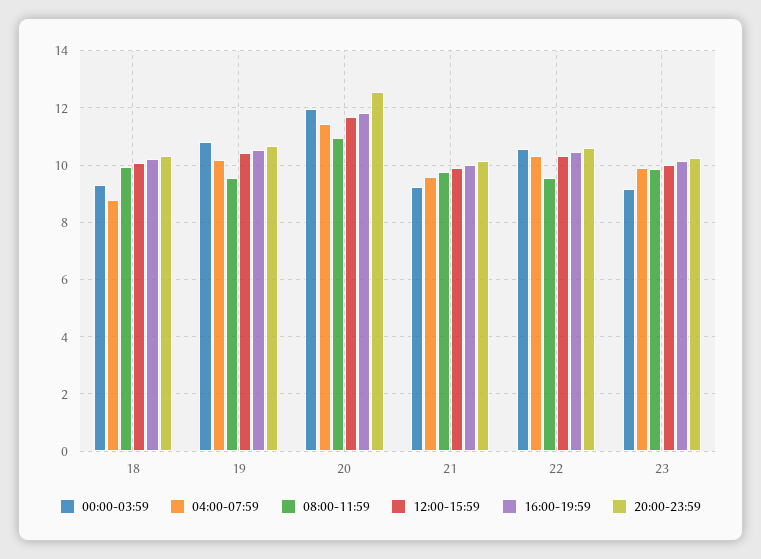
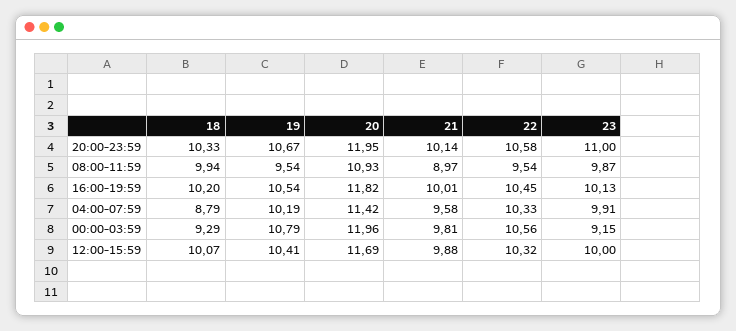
  {
    "00:00-03:59": {
      "18": 9.29,
      "19": 10.79,
      "20": 11.96,
-     "21": 9.25,
+     "21": 9.81,
      "22": 10.56,
      "23": 9.15
    },
    "04:00-07:59": {
      "18": 8.79,
      "19": 10.19,
      "20": 11.42,
      "21": 9.58,
      "22": 10.33,
      "23": 9.91
    },
    "08:00-11:59": {
      "18": 9.94,
      "19": 9.54,
      "20": 10.93,
-     "21": 9.75,
+     "21": 8.97,
      "22": 9.54,
      "23": 9.87
    },
    "12:00-15:59": {
      "18": 10.07,
      "19": 10.41,
      "20": 11.69,
      "21": 9.88,
      "22": 10.32,
      "23": 10
    },
    "16:00-19:59": {
      "18": 10.2,
      "19": 10.54,
      "20": 11.82,
      "21": 10.01,
      "22": 10.45,
      "23": 10.13
    },
    "20:00-23:59": {
      "18": 10.33,
      "19": 10.67,
-     "20": 12.5,
+     "20": 11.95,
      "21": 10.14,
      "22": 10.58,
-     "23": 10.25
+     "23": 11
    }
  }

